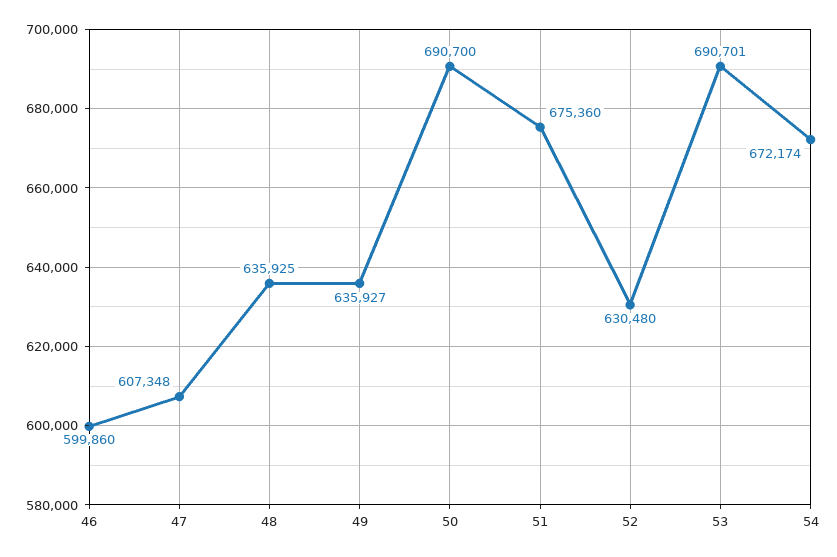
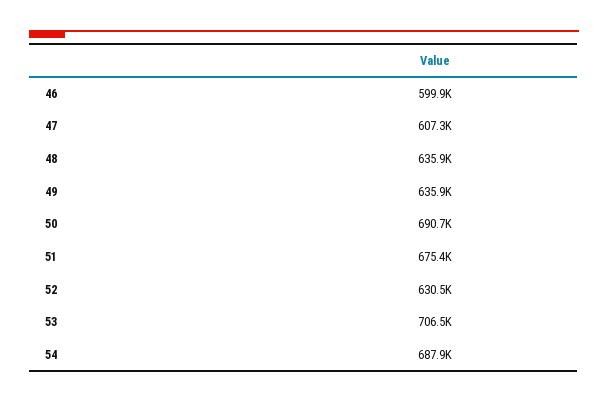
  {
    "46": 599860,
    "47": 607348,
    "48": 635925,
    "49": 635927,
    "50": 690700,
    "51": 675360,
    "52": 630480,
-   "53": 690701,
+   "53": 706500,
-   "54": 672174
+   "54": 687900
  }

